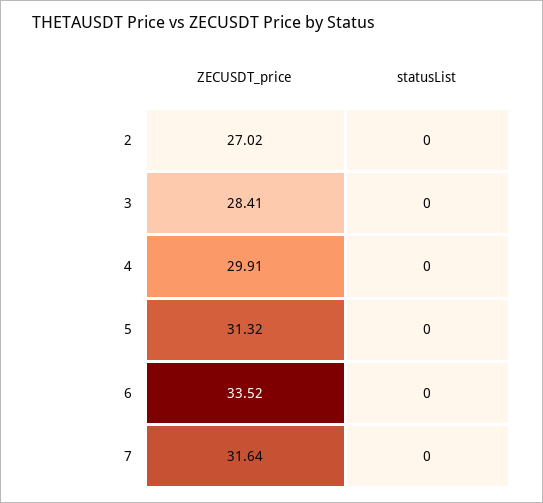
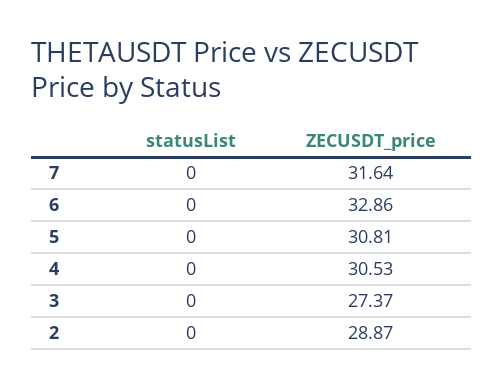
  {
    "ZECUSDT_price": {
-     "2": 27.02,
+     "2": 28.87,
-     "3": 28.41,
+     "3": 27.37,
-     "4": 29.91,
+     "4": 30.53,
-     "5": 31.32,
+     "5": 30.81,
-     "6": 33.52,
+     "6": 32.86,
      "7": 31.64
    },
    "statusList": {
      "2": 0,
      "3": 0,
      "4": 0,
      "5": 0,
      "6": 0,
      "7": 0
    }
  }

